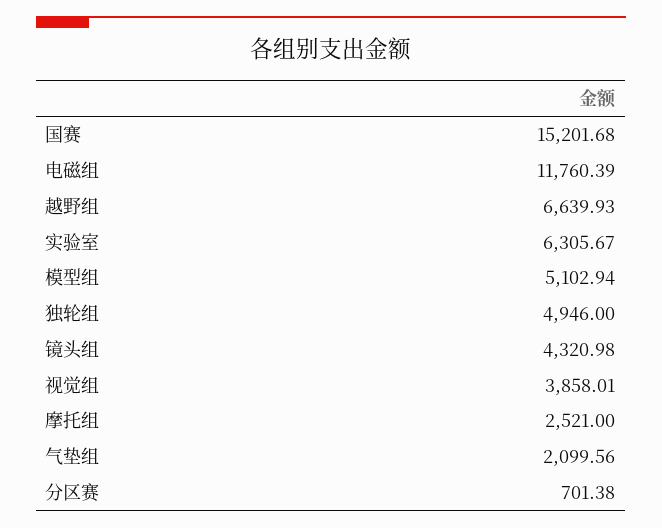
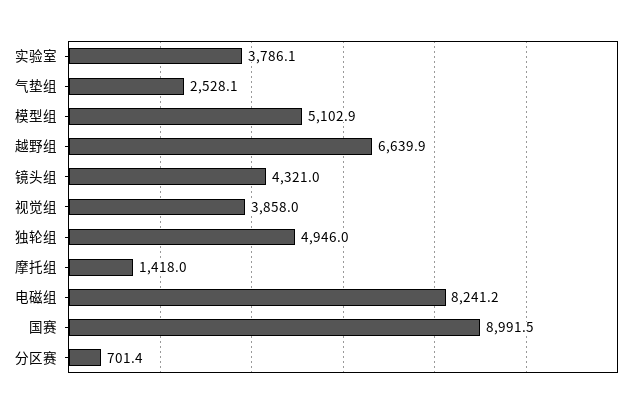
  {
-   "国赛": 15201.68,
+   "国赛": 8991.5,
-   "电磁组": 11760.39,
+   "电磁组": 8241.2,
    "越野组": 6639.93,
-   "实验室": 6305.67,
+   "实验室": 3786.1,
    "模型组": 5102.94,
    "独轮组": 4946,
    "镜头组": 4320.98,
    "视觉组": 3858.01,
-   "摩托组": 2521,
+   "摩托组": 1418,
-   "气垫组": 2099.56,
+   "气垫组": 2528.1,
    "分区赛": 701.38
  }

